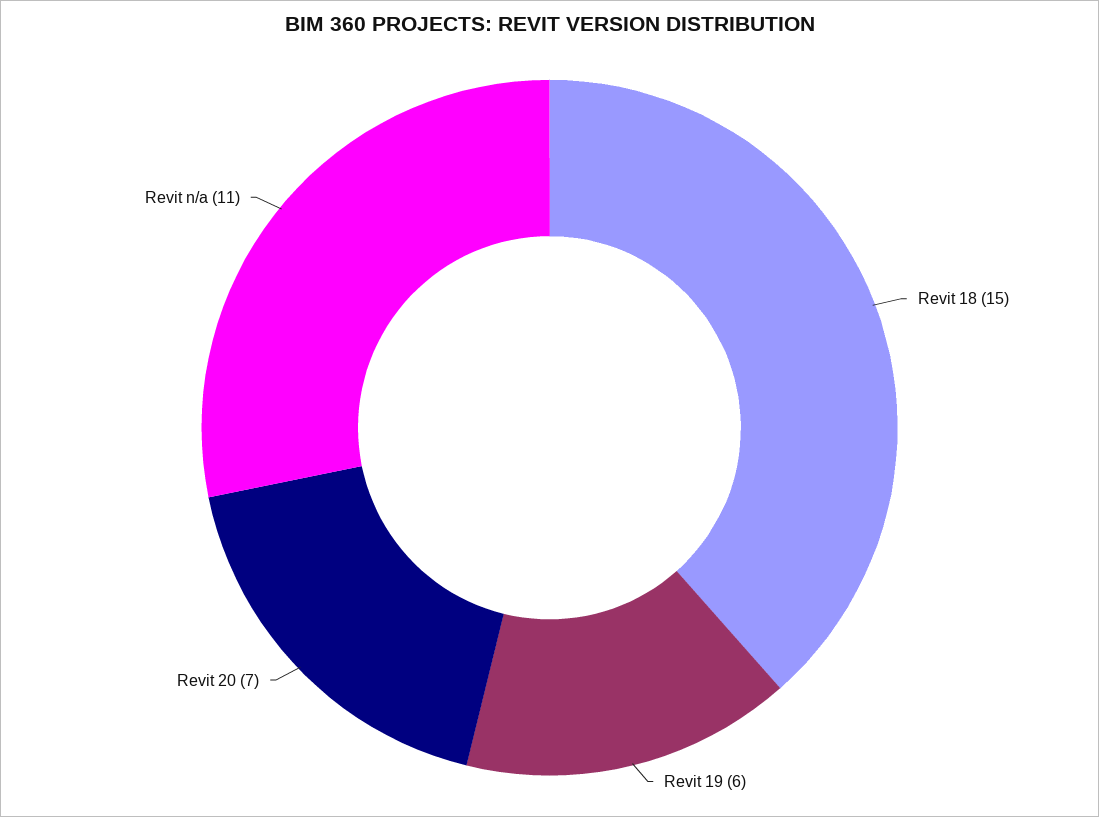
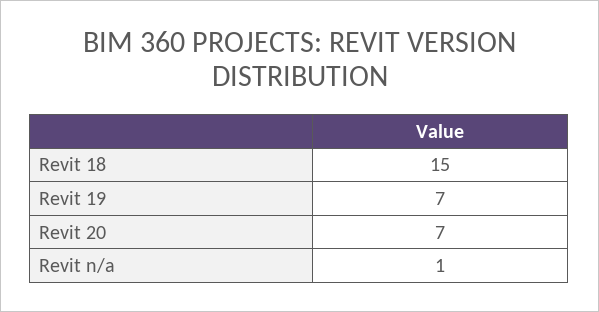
  {
    "Revit 18": 15,
-   "Revit 19": 6,
+   "Revit 19": 7,
    "Revit 20": 7,
-   "Revit n/a": 11
+   "Revit n/a": 1
  }

